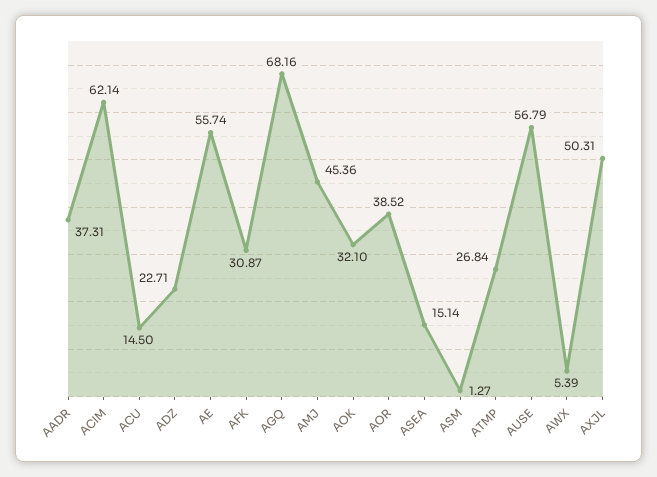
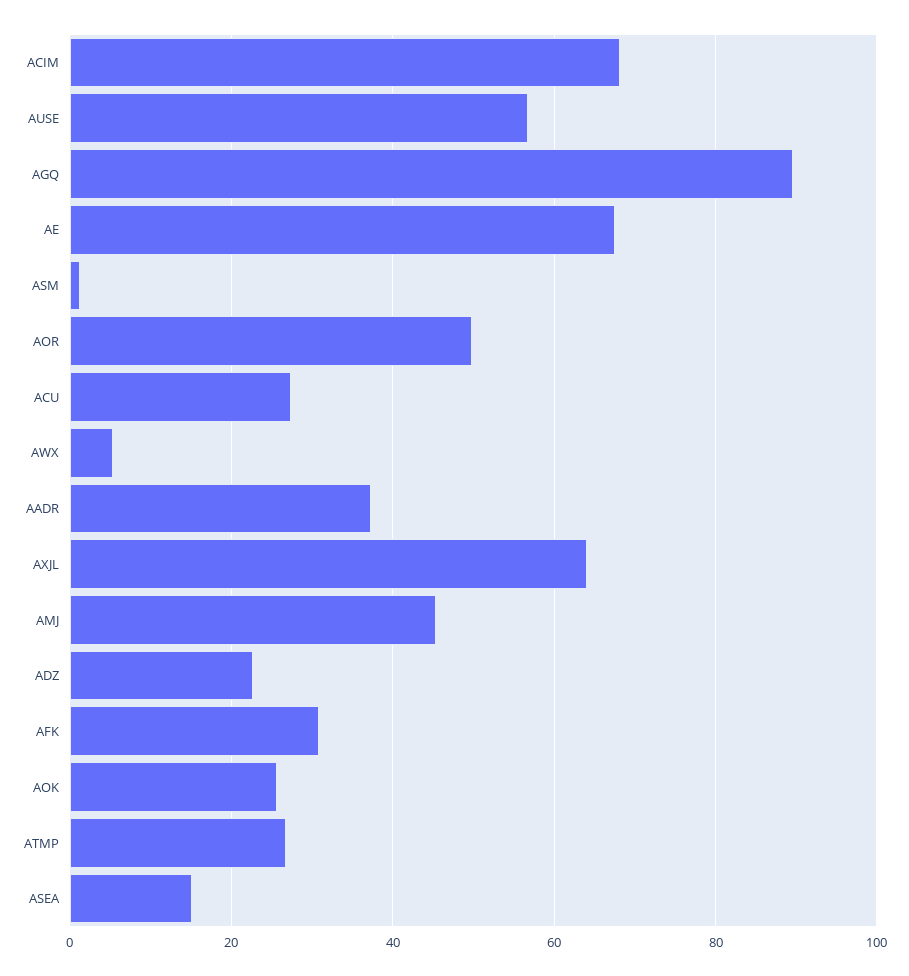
  {
    "AADR": 37.31,
-   "ACIM": 62.14,
+   "ACIM": 68,
-   "ACU": 14.5,
+   "ACU": 28,
    "ADZ": 22.71,
-   "AE": 55.74,
+   "AE": 68,
    "AFK": 30.87,
-   "AGQ": 68.16,
+   "AGQ": 90,
    "AMJ": 45.36,
-   "AOK": 32.1,
+   "AOK": 26,
-   "AOR": 38.52,
+   "AOR": 50,
    "ASEA": 15.14,
    "ASM": 1.27,
    "ATMP": 26.84,
    "AUSE": 56.79,
    "AWX": 5.39,
-   "AXJL": 50.31
+   "AXJL": 64
  }

